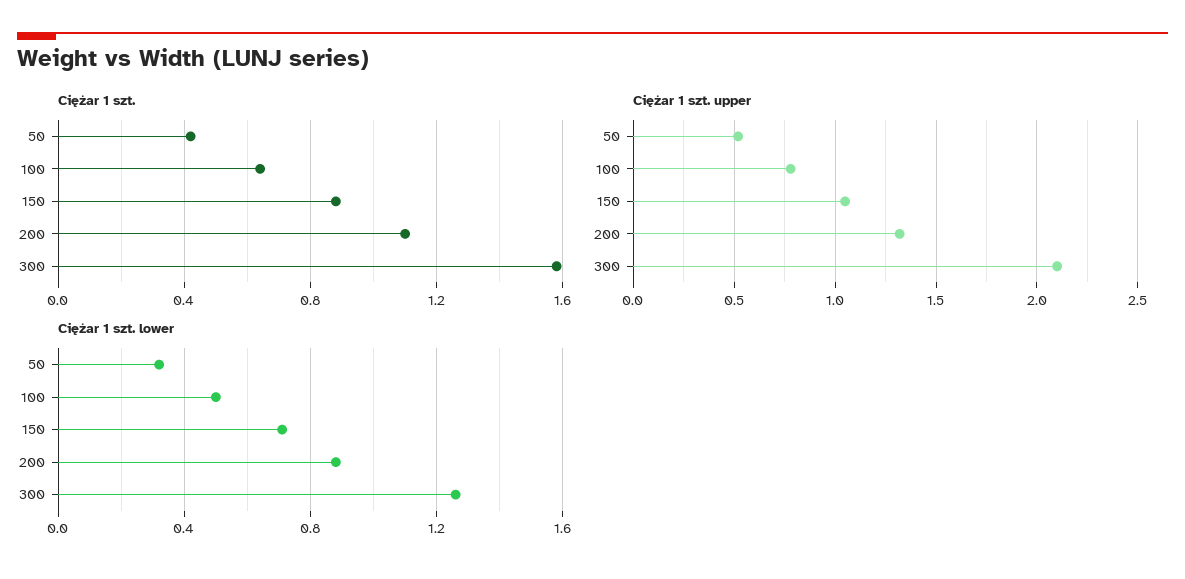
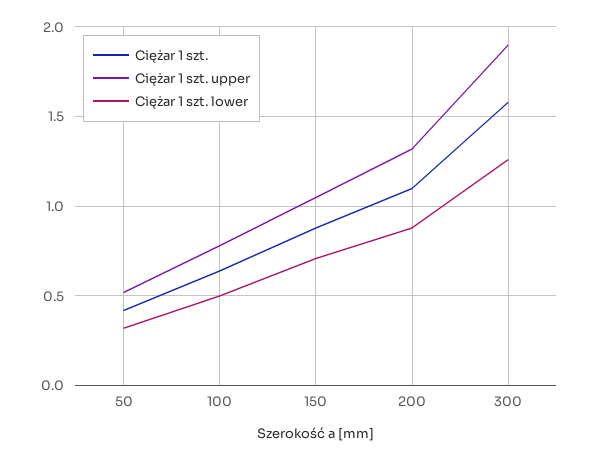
  {
    "Ciężar 1 szt.": {
      "50": 0.4,
      "100": 0.65,
      "150": 0.9,
      "200": 1.1,
      "300": 1.6
    },
    "Ciężar 1 szt. upper": {
      "50": 0.5,
      "100": 0.8,
      "150": 1.05,
      "200": 1.3,
-     "300": 2.1
+     "300": 1.9
    },
    "Ciężar 1 szt. lower": {
      "50": 0.3,
      "100": 0.5,
      "150": 0.7,
      "200": 0.9,
      "300": 1.25
    }
  }

